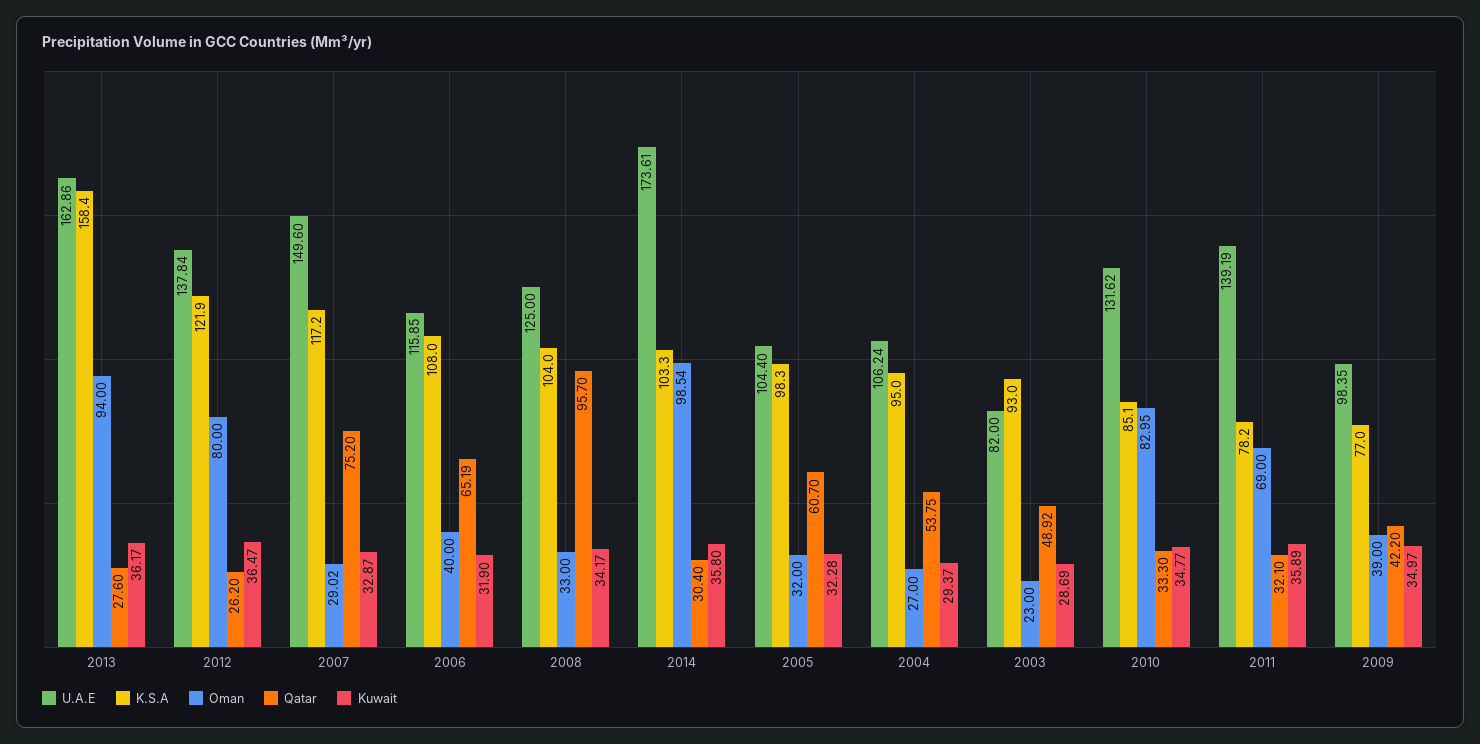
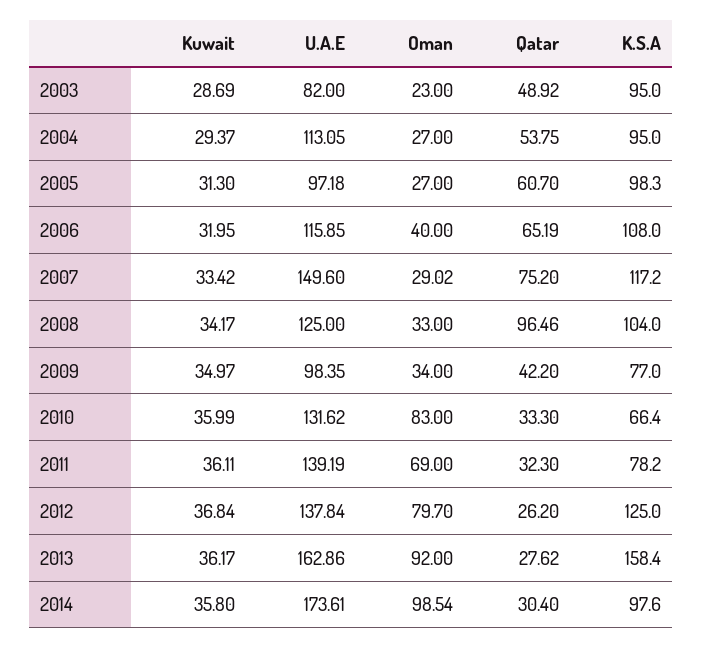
  {
    "U.A.E": {
      "2013": 162.86,
      "2012": 137.84,
      "2007": 149.6,
      "2006": 115.85,
      "2008": 125,
      "2014": 173.61,
-     "2005": 104.4,
+     "2005": 97.18,
-     "2004": 106.24,
+     "2004": 113.05,
      "2003": 82,
      "2010": 131.62,
      "2011": 139.19,
      "2009": 98.35
    },
    "K.S.A": {
      "2013": 158.4,
-     "2012": 121.9,
+     "2012": 125,
      "2007": 117.2,
      "2006": 108,
      "2008": 104,
-     "2014": 103.3,
+     "2014": 97.6,
      "2005": 98.3,
      "2004": 95,
-     "2003": 93,
+     "2003": 95,
-     "2010": 85.1,
+     "2010": 66.4,
      "2011": 78.2,
      "2009": 77
    },
    "Oman": {
-     "2013": 94,
+     "2013": 92,
-     "2012": 80,
+     "2012": 79.7,
      "2007": 29.02,
      "2006": 40,
      "2008": 33,
      "2014": 98.54,
-     "2005": 32,
+     "2005": 27,
      "2004": 27,
      "2003": 23,
-     "2010": 82.95,
+     "2010": 83,
      "2011": 69,
-     "2009": 39
+     "2009": 34
    },
    "Qatar": {
-     "2013": 27.6,
+     "2013": 27.62,
      "2012": 26.2,
      "2007": 75.2,
      "2006": 65.19,
-     "2008": 95.7,
+     "2008": 96.46,
      "2014": 30.4,
      "2005": 60.7,
      "2004": 53.75,
      "2003": 48.92,
      "2010": 33.3,
-     "2011": 32.1,
+     "2011": 32.3,
      "2009": 42.2
    },
    "Kuwait": {
      "2013": 36.17,
-     "2012": 36.47,
+     "2012": 36.84,
-     "2007": 32.87,
+     "2007": 33.42,
-     "2006": 31.9,
+     "2006": 31.95,
      "2008": 34.17,
      "2014": 35.8,
-     "2005": 32.28,
+     "2005": 31.3,
      "2004": 29.37,
      "2003": 28.69,
-     "2010": 34.77,
+     "2010": 35.99,
-     "2011": 35.89,
+     "2011": 36.11,
      "2009": 34.97
    }
  }

